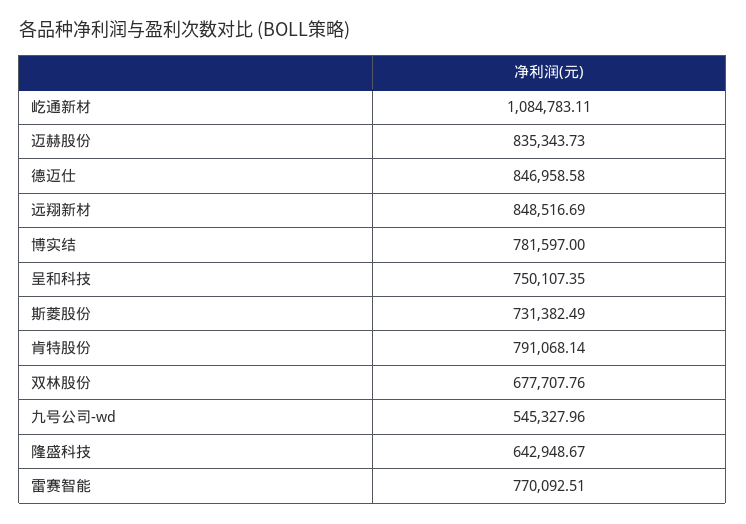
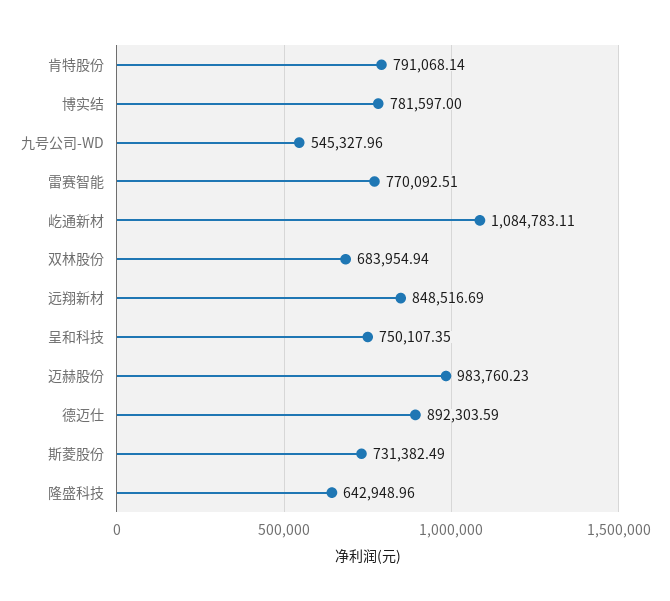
  {
    "屹通新材": 1084783.11,
-   "迈赫股份": 835343.73,
+   "迈赫股份": 983760.23,
-   "德迈仕": 846958.58,
+   "德迈仕": 892303.59,
    "远翔新材": 848516.69,
    "博实结": 781597,
    "呈和科技": 750107.35,
    "斯菱股份": 731382.49,
    "肯特股份": 791068.14,
-   "双林股份": 677707.76,
+   "双林股份": 683954.94,
    "九号公司-wd": 545327.96,
-   "隆盛科技": 642948.67,
+   "隆盛科技": 642948.96,
    "雷赛智能": 770092.51
  }

